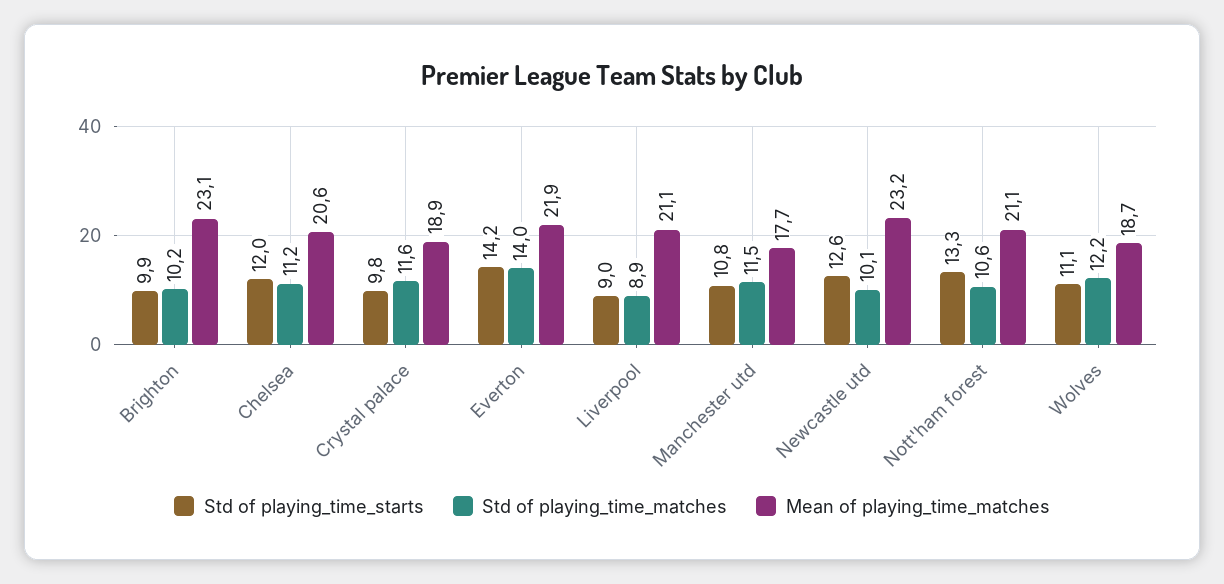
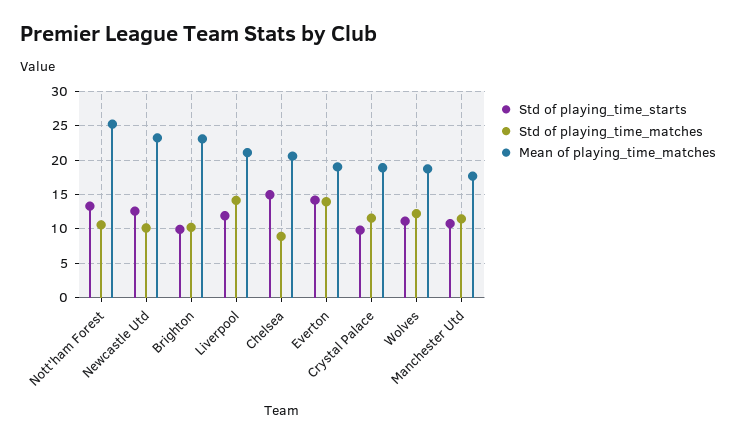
  {
    "Std of playing_time_starts": {
      "Brighton": 9.9,
-     "Chelsea": 12,
+     "Chelsea": 15,
      "Crystal palace": 9.8,
      "Everton": 14.2,
-     "Liverpool": 9,
+     "Liverpool": 12,
      "Manchester utd": 10.8,
      "Newcastle utd": 12.6,
      "Nott'ham forest": 13.3,
      "Wolves": 11.1
    },
    "Std of playing_time_matches": {
      "Brighton": 10.2,
-     "Chelsea": 11.2,
+     "Chelsea": 9,
      "Crystal palace": 11.6,
      "Everton": 14,
-     "Liverpool": 8.9,
+     "Liverpool": 14,
      "Manchester utd": 11.5,
      "Newcastle utd": 10.1,
      "Nott'ham forest": 10.6,
      "Wolves": 12.2
    },
    "Mean of playing_time_matches": {
      "Brighton": 23.1,
      "Chelsea": 20.6,
      "Crystal palace": 18.9,
-     "Everton": 21.9,
+     "Everton": 19,
      "Liverpool": 21.1,
      "Manchester utd": 17.7,
      "Newcastle utd": 23.2,
-     "Nott'ham forest": 21.1,
+     "Nott'ham forest": 25,
      "Wolves": 18.7
    }
  }

